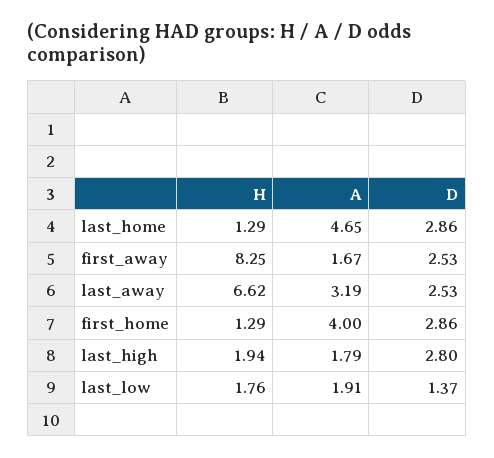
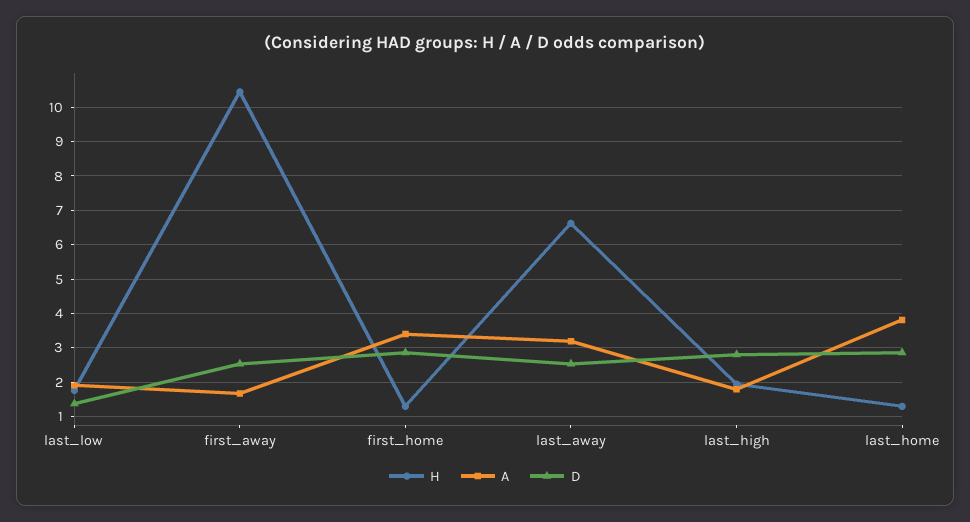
  {
    "H": {
      "last_home": 1.29,
-     "first_away": 8.25,
+     "first_away": 10.4,
      "last_away": 6.62,
      "first_home": 1.29,
      "last_high": 1.94,
      "last_low": 1.76
    },
    "A": {
-     "last_home": 4.65,
+     "last_home": 3.8,
      "first_away": 1.67,
      "last_away": 3.19,
-     "first_home": 4,
+     "first_home": 3.4,
      "last_high": 1.79,
      "last_low": 1.91
    },
    "D": {
      "last_home": 2.86,
      "first_away": 2.53,
      "last_away": 2.53,
      "first_home": 2.86,
      "last_high": 2.8,
      "last_low": 1.37
    }
  }

